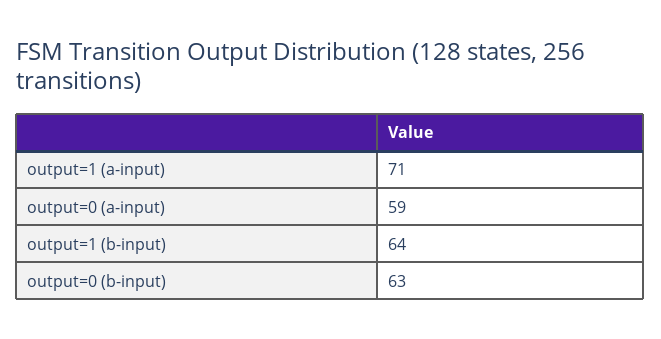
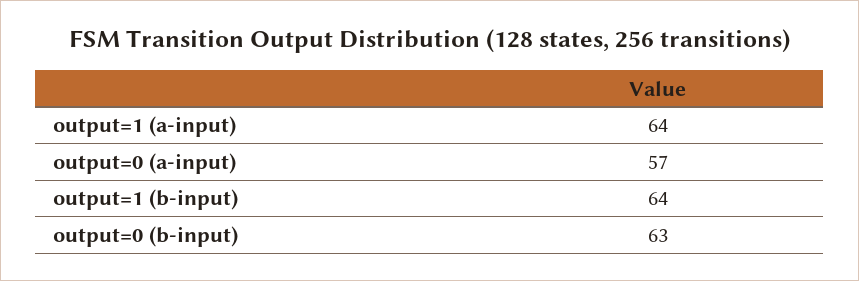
  {
-   "output=1 (a-input)": 71,
+   "output=1 (a-input)": 64,
-   "output=0 (a-input)": 59,
+   "output=0 (a-input)": 57,
    "output=1 (b-input)": 64,
    "output=0 (b-input)": 63
  }

